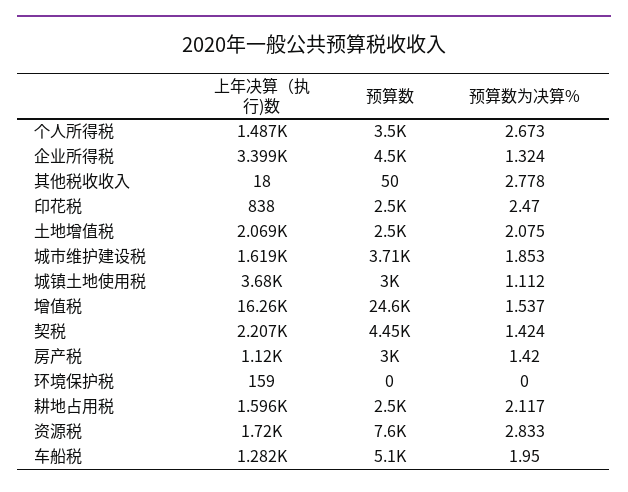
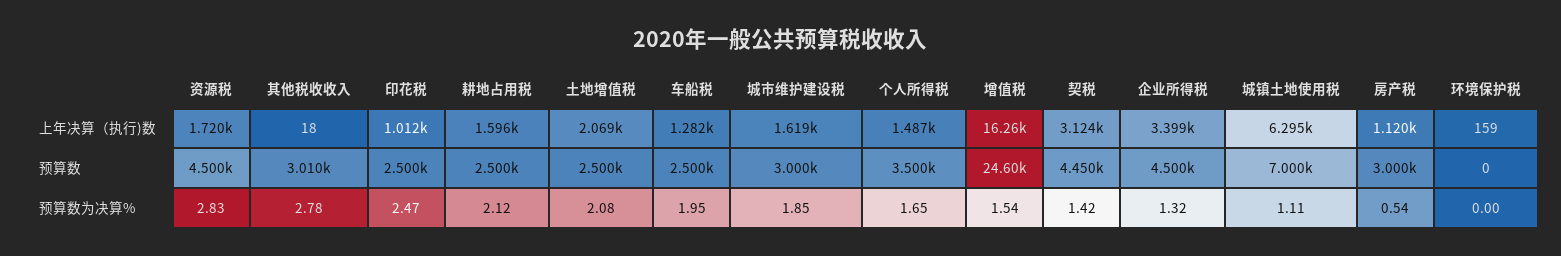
  {
    "上年决算（执行)数": {
      "个人所得税": 1487,
      "企业所得税": 3399,
      "其他税收收入": 18,
-     "印花税": 838,
+     "印花税": 1012,
      "土地增值税": 2069,
      "城市维护建设税": 1619,
-     "城镇土地使用税": 3680,
+     "城镇土地使用税": 6295,
      "增值税": 16260,
-     "契税": 2207,
+     "契税": 3124,
      "房产税": 1120,
      "环境保护税": 159,
      "耕地占用税": 1596,
      "资源税": 1720,
      "车船税": 1282
    },
    "预算数": {
      "个人所得税": 3500,
      "企业所得税": 4500,
-     "其他税收收入": 50,
+     "其他税收收入": 3010,
      "印花税": 2500,
      "土地增值税": 2500,
-     "城市维护建设税": 3710,
+     "城市维护建设税": 3000,
-     "城镇土地使用税": 3000,
+     "城镇土地使用税": 7000,
      "增值税": 24600,
      "契税": 4450,
      "房产税": 3000,
      "环境保护税": 0,
      "耕地占用税": 2500,
-     "资源税": 7600,
+     "资源税": 4500,
-     "车船税": 5100
+     "车船税": 2500
    },
    "预算数为决算%": {
-     "个人所得税": 2.673,
+     "个人所得税": 1.65,
      "企业所得税": 1.324,
      "其他税收收入": 2.778,
      "印花税": 2.47,
      "土地增值税": 2.075,
      "城市维护建设税": 1.853,
      "城镇土地使用税": 1.112,
      "增值税": 1.537,
      "契税": 1.424,
-     "房产税": 1.42,
+     "房产税": 0.54,
      "环境保护税": 0,
      "耕地占用税": 2.117,
      "资源税": 2.833,
      "车船税": 1.95
    }
  }

